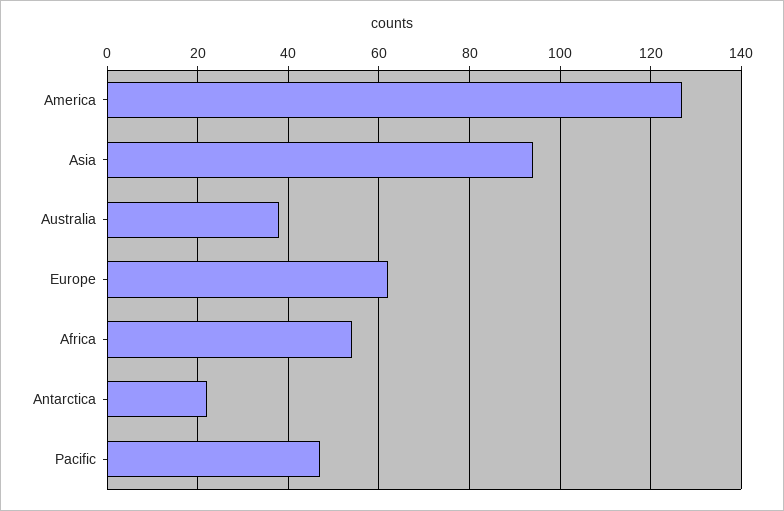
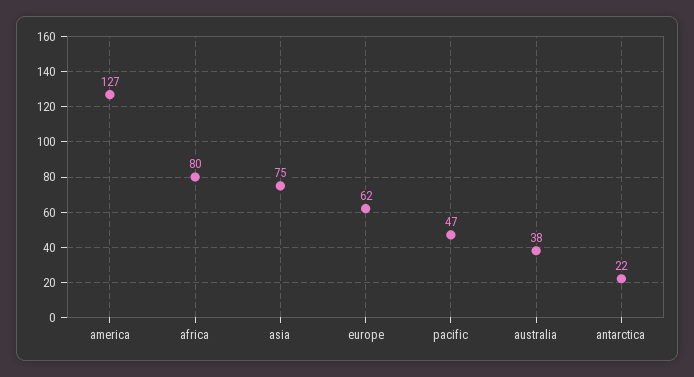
  {
    "America": 127,
-   "Asia": 95,
+   "Asia": 75,
    "Australia": 38,
    "Europe": 62,
-   "Africa": 55,
+   "Africa": 80,
    "Antarctica": 22,
    "Pacific": 47
  }

